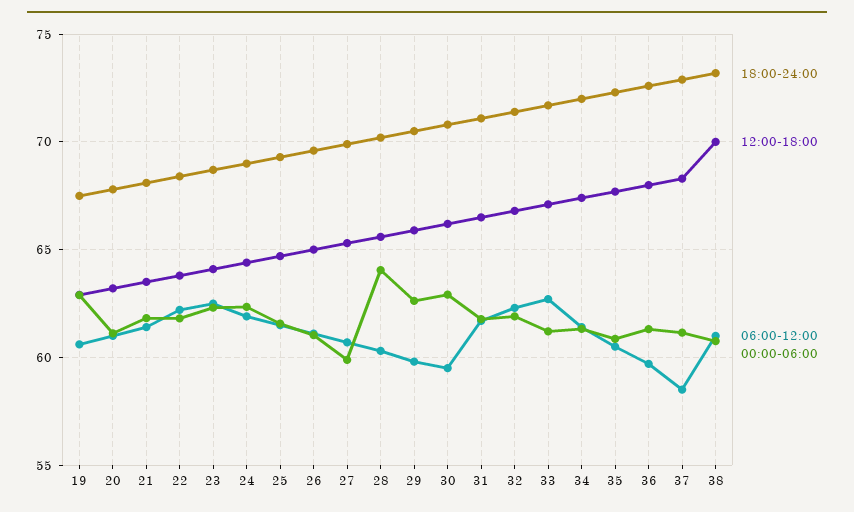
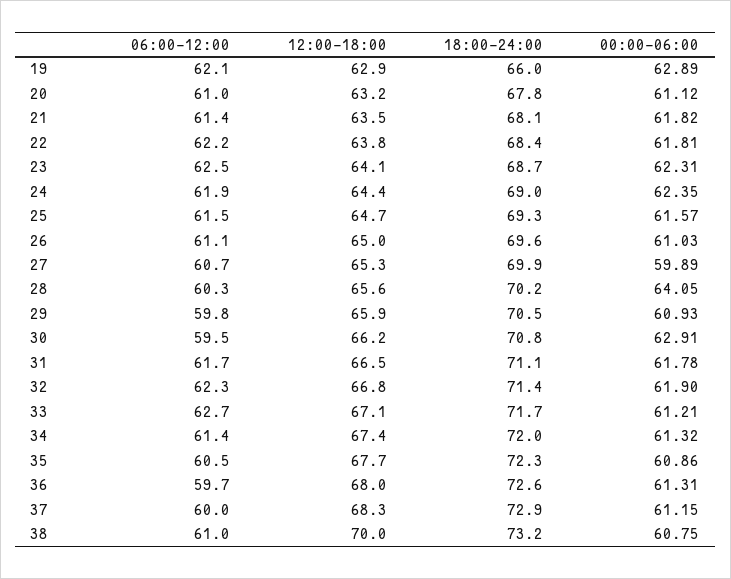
  {
    "18:00-24:00": {
-     "19": 67.5,
+     "19": 66,
      "20": 67.8,
      "21": 68.1,
      "22": 68.4,
      "23": 68.7,
      "24": 69,
      "25": 69.3,
      "26": 69.6,
      "27": 69.9,
      "28": 70.2,
      "29": 70.5,
      "30": 70.8,
      "31": 71.1,
      "32": 71.4,
      "33": 71.7,
      "34": 72,
      "35": 72.3,
      "36": 72.6,
      "37": 72.9,
      "38": 73.2
    },
    "12:00-18:00": {
      "19": 62.9,
      "20": 63.2,
      "21": 63.5,
      "22": 63.8,
      "23": 64.1,
      "24": 64.4,
      "25": 64.7,
      "26": 65,
      "27": 65.3,
      "28": 65.6,
      "29": 65.9,
      "30": 66.2,
      "31": 66.5,
      "32": 66.8,
      "33": 67.1,
      "34": 67.4,
      "35": 67.7,
      "36": 68,
      "37": 68.3,
      "38": 70
    },
    "06:00-12:00": {
-     "19": 60.5,
+     "19": 62.1,
      "20": 61,
      "21": 61.4,
      "22": 62.2,
      "23": 62.5,
      "24": 61.9,
      "25": 61.5,
      "26": 61.1,
      "27": 60.7,
      "28": 60.3,
      "29": 59.8,
      "30": 59.5,
      "31": 61.7,
      "32": 62.3,
      "33": 62.7,
      "34": 61.4,
      "35": 60.5,
      "36": 59.7,
-     "37": 58.5,
+     "37": 60,
      "38": 61
    },
    "00:00-06:00": {
      "19": 62.89,
      "20": 61.12,
      "21": 61.82,
      "22": 61.81,
      "23": 62.31,
      "24": 62.35,
      "25": 61.57,
      "26": 61.03,
      "27": 59.89,
      "28": 64.05,
-     "29": 62.5,
+     "29": 60.93,
      "30": 62.91,
      "31": 61.78,
      "32": 61.9,
      "33": 61.21,
      "34": 61.32,
      "35": 60.86,
      "36": 61.31,
      "37": 61.15,
      "38": 60.75
    }
  }

